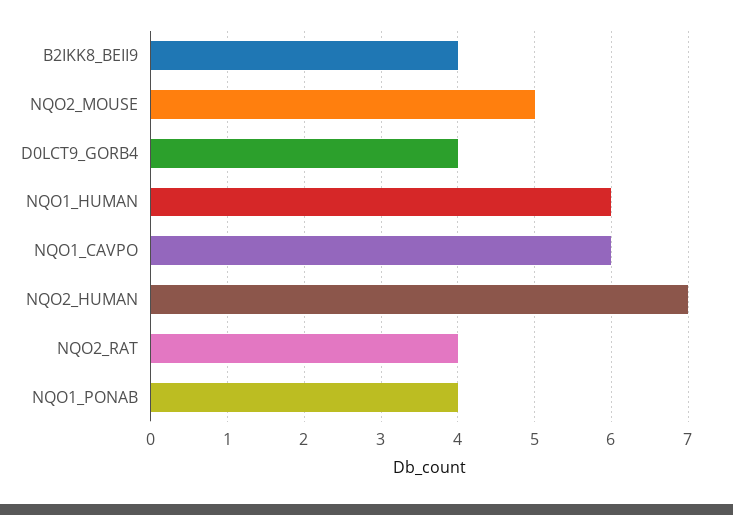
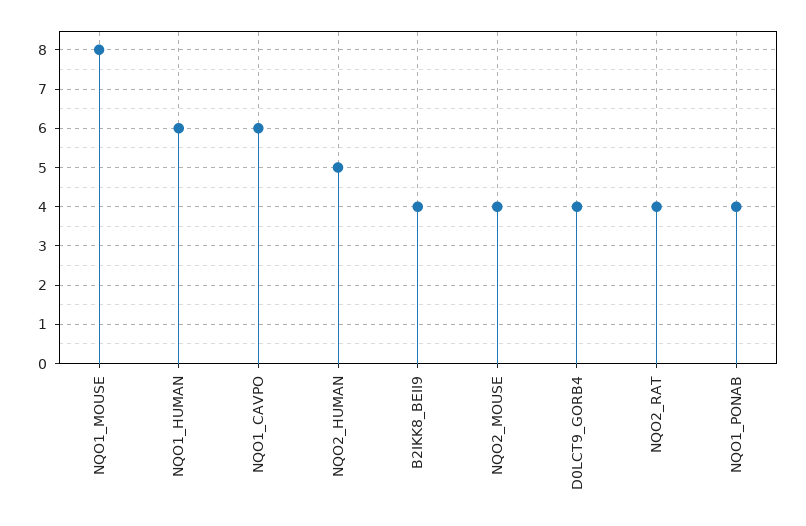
  {
    "B2IKK8_BEII9": 4,
-   "NQO2_MOUSE": 5,
+   "NQO2_MOUSE": 4,
    "D0LCT9_GORB4": 4,
    "NQO1_HUMAN": 6,
    "NQO1_CAVPO": 6,
-   "NQO2_HUMAN": 7,
+   "NQO2_HUMAN": 5,
    "NQO2_RAT": 4,
-   "NQO1_PONAB": 4
+   "NQO1_PONAB": 4,
+   "NQO1_MOUSE": 8
  }

